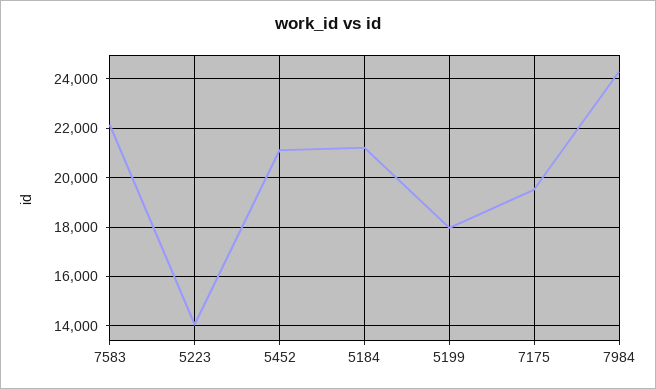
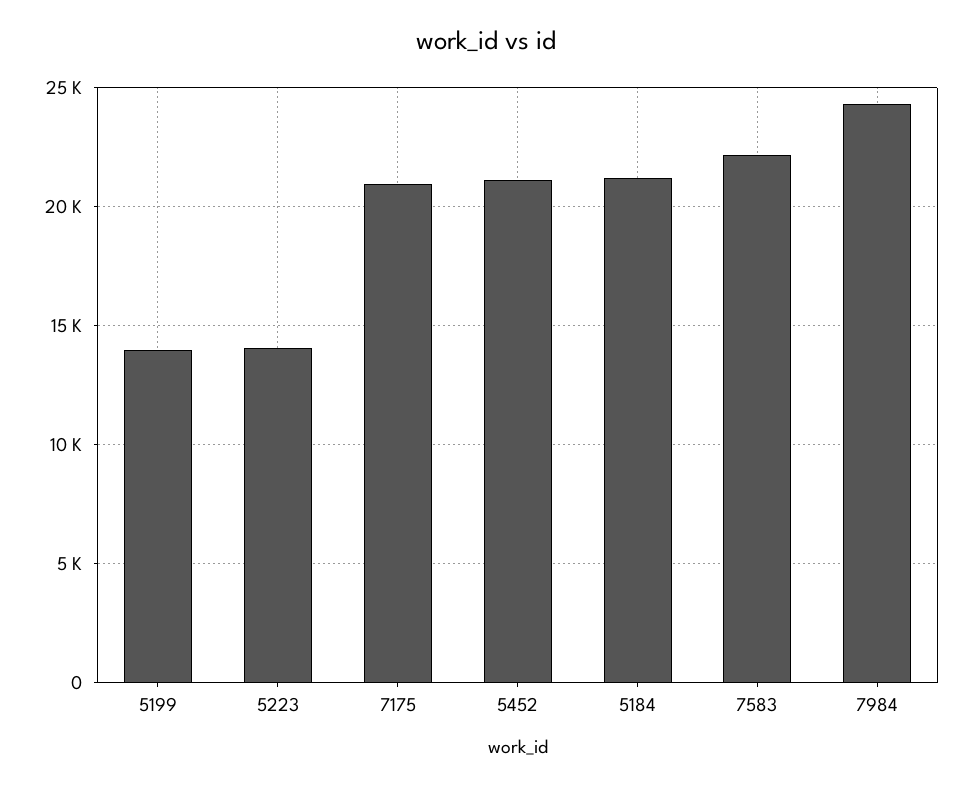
  {
    "7583": 22250,
    "5223": 14000,
    "5452": 21000,
    "5184": 21250,
-   "5199": 18000,
+   "5199": 14000,
-   "7175": 19500,
+   "7175": 21000,
    "7984": 24250
  }

